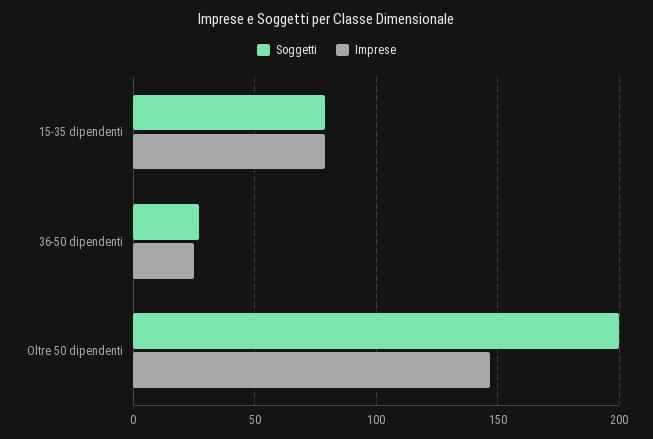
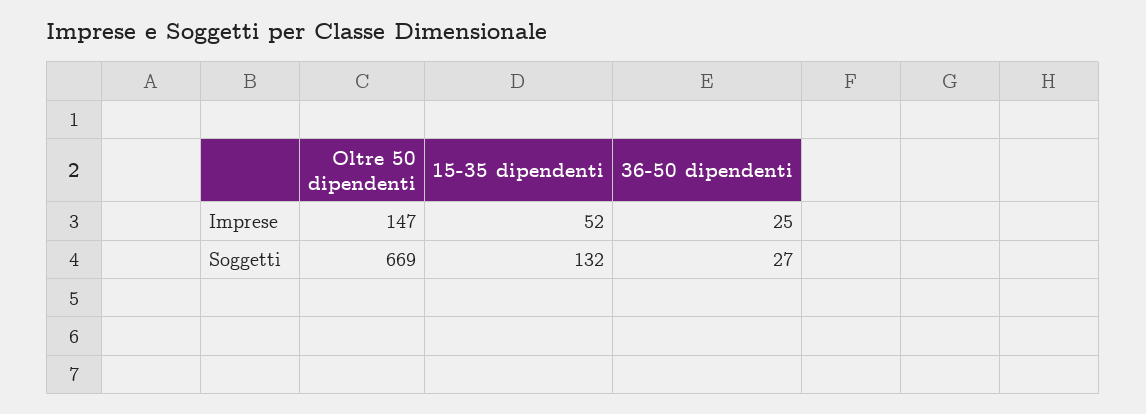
  {
    "Soggetti": {
-     "15-35 dipendenti": 80,
+     "15-35 dipendenti": 132,
      "36-50 dipendenti": 27,
-     "Oltre 50 dipendenti": 200
+     "Oltre 50 dipendenti": 669
    },
    "Imprese": {
-     "15-35 dipendenti": 80,
+     "15-35 dipendenti": 52,
      "36-50 dipendenti": 25,
      "Oltre 50 dipendenti": 147
    }
  }

